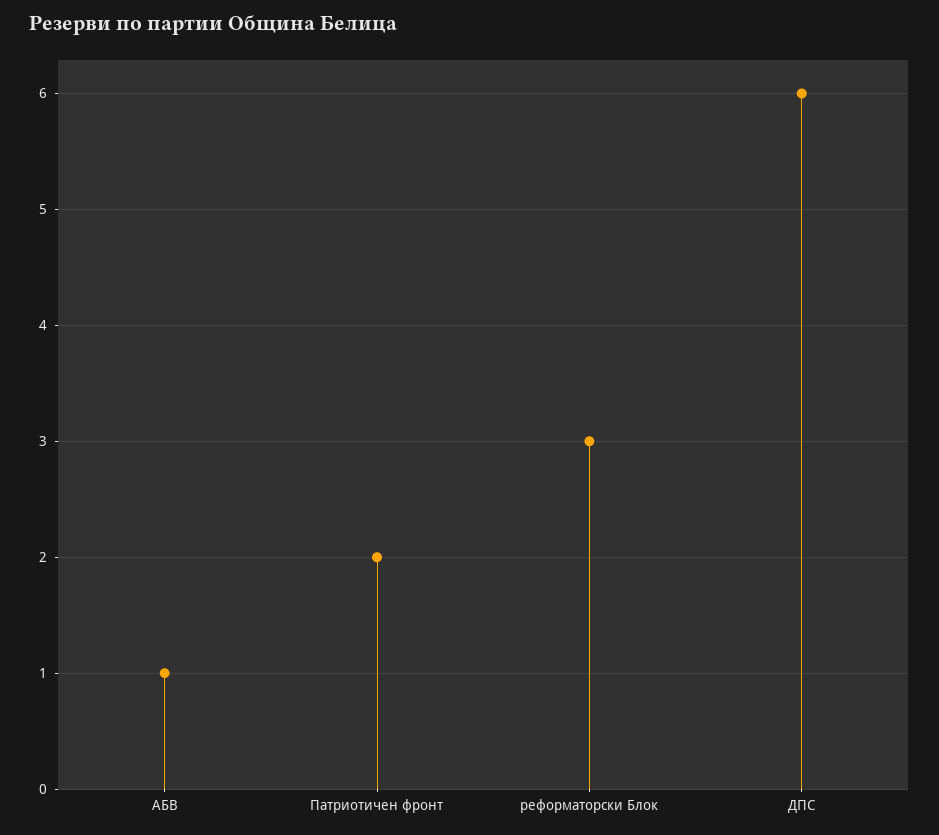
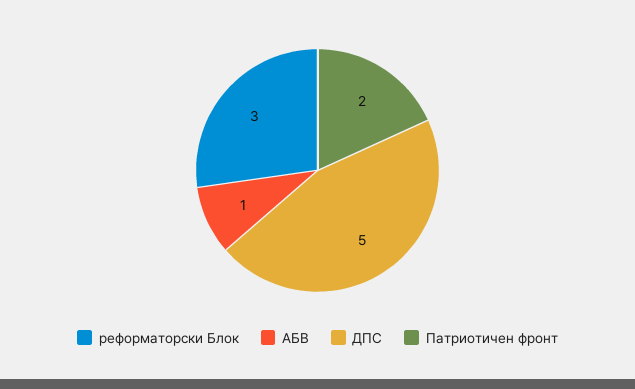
  {
    "АБВ": 1,
    "Патриотичен фронт": 2,
    "реформаторски Блок": 3,
-   "ДПС": 6
+   "ДПС": 5
  }

